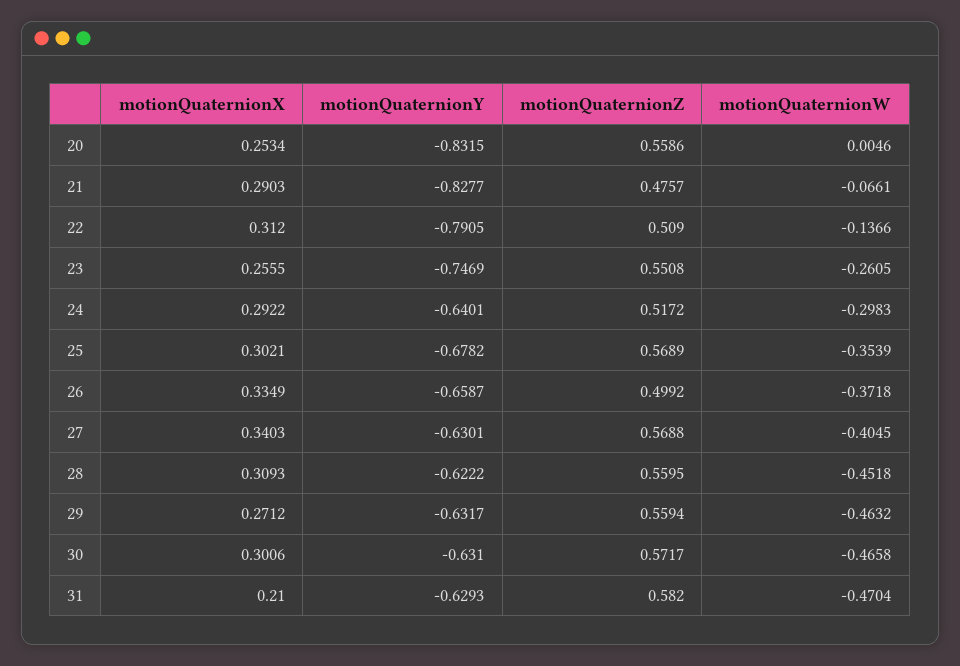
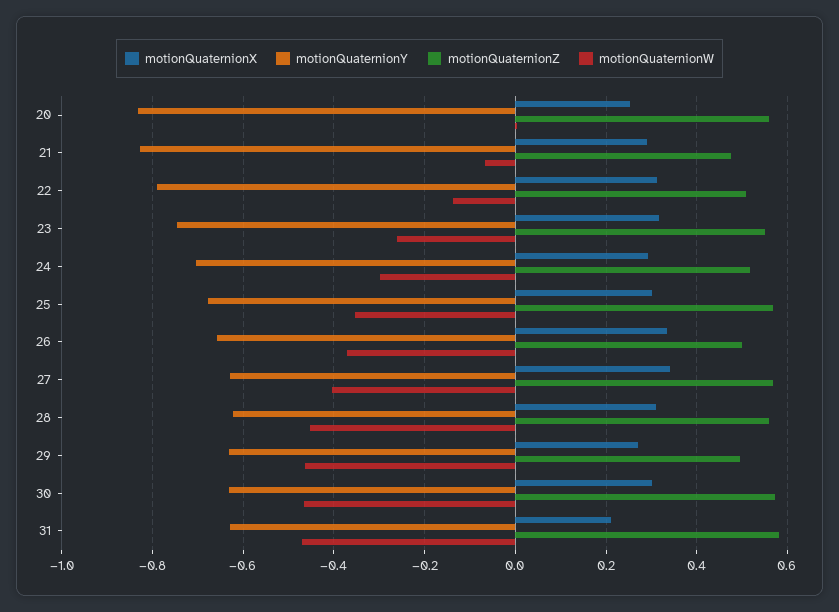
  {
    "motionQuaternionX": {
      "20": 0.2534,
      "21": 0.2903,
      "22": 0.312,
-     "23": 0.2555,
+     "23": 0.32,
      "24": 0.2922,
      "25": 0.3021,
      "26": 0.3349,
      "27": 0.3403,
      "28": 0.3093,
      "29": 0.2712,
      "30": 0.3006,
      "31": 0.21
    },
    "motionQuaternionY": {
      "20": -0.8315,
      "21": -0.8277,
      "22": -0.7905,
      "23": -0.7469,
-     "24": -0.6401,
+     "24": -0.7,
      "25": -0.6782,
      "26": -0.6587,
      "27": -0.6301,
      "28": -0.6222,
      "29": -0.6317,
      "30": -0.631,
      "31": -0.6293
    },
    "motionQuaternionZ": {
      "20": 0.5586,
      "21": 0.4757,
      "22": 0.509,
      "23": 0.5508,
      "24": 0.5172,
      "25": 0.5689,
      "26": 0.4992,
      "27": 0.5688,
      "28": 0.5595,
-     "29": 0.5594,
+     "29": 0.5,
      "30": 0.5717,
      "31": 0.582
    },
    "motionQuaternionW": {
      "20": 0.0046,
      "21": -0.0661,
      "22": -0.1366,
      "23": -0.2605,
      "24": -0.2983,
      "25": -0.3539,
      "26": -0.3718,
      "27": -0.4045,
      "28": -0.4518,
      "29": -0.4632,
      "30": -0.4658,
      "31": -0.4704
    }
  }

